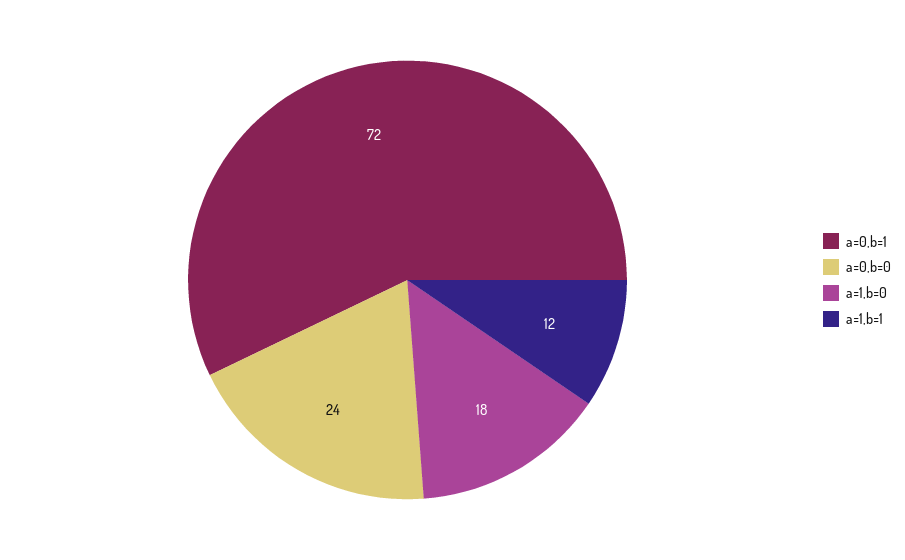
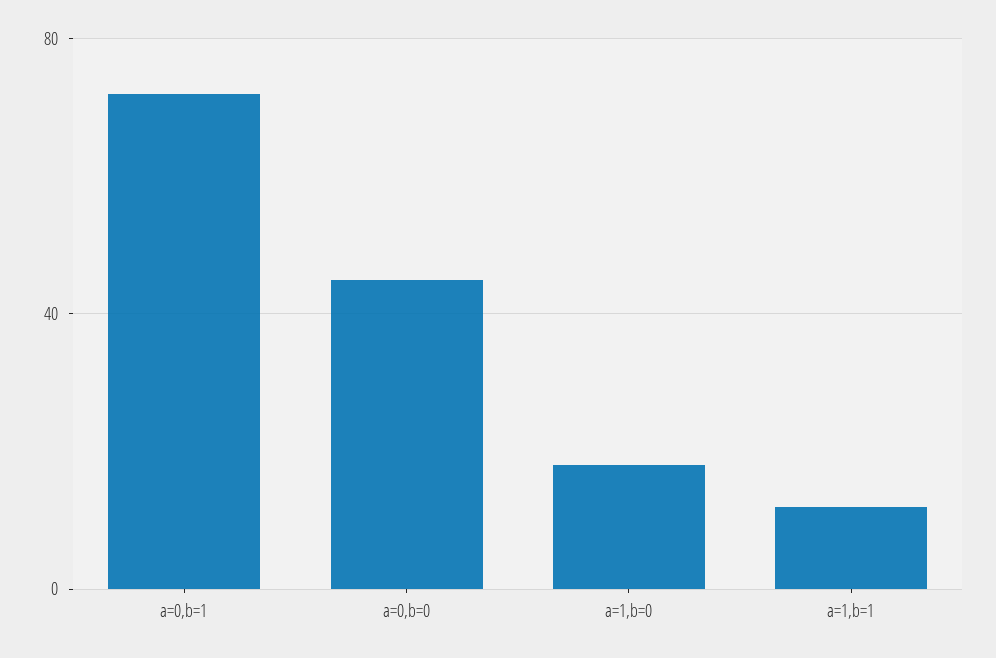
  {
    "a=0,b=1": 72,
-   "a=0,b=0": 24,
+   "a=0,b=0": 45,
    "a=1,b=0": 18,
    "a=1,b=1": 12
  }

